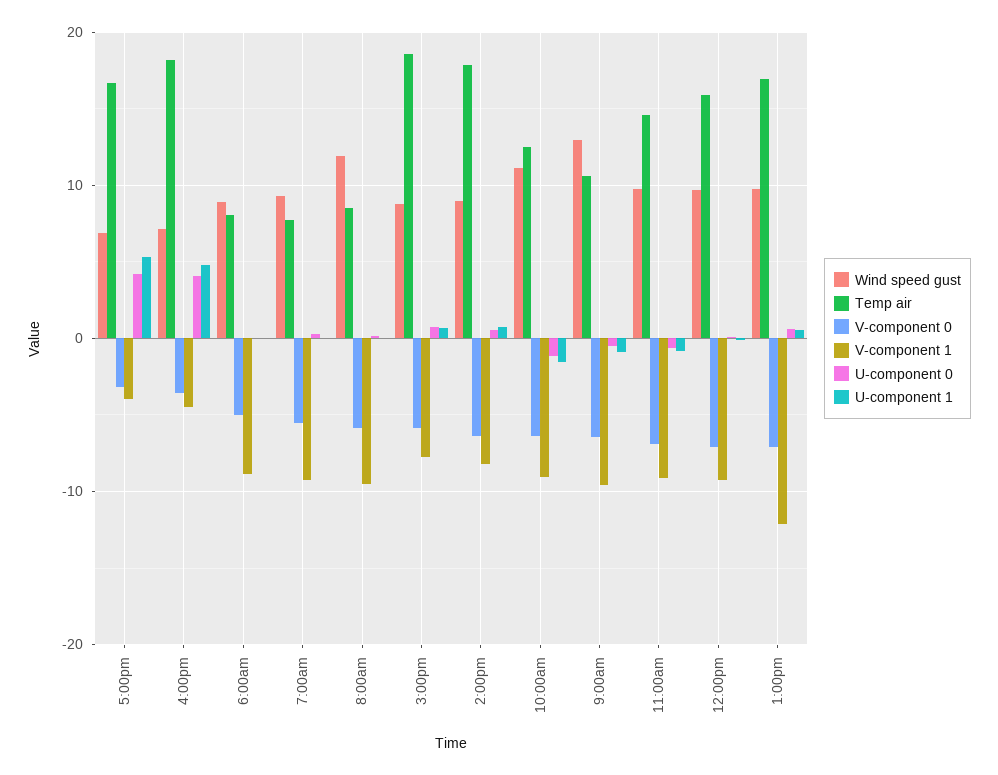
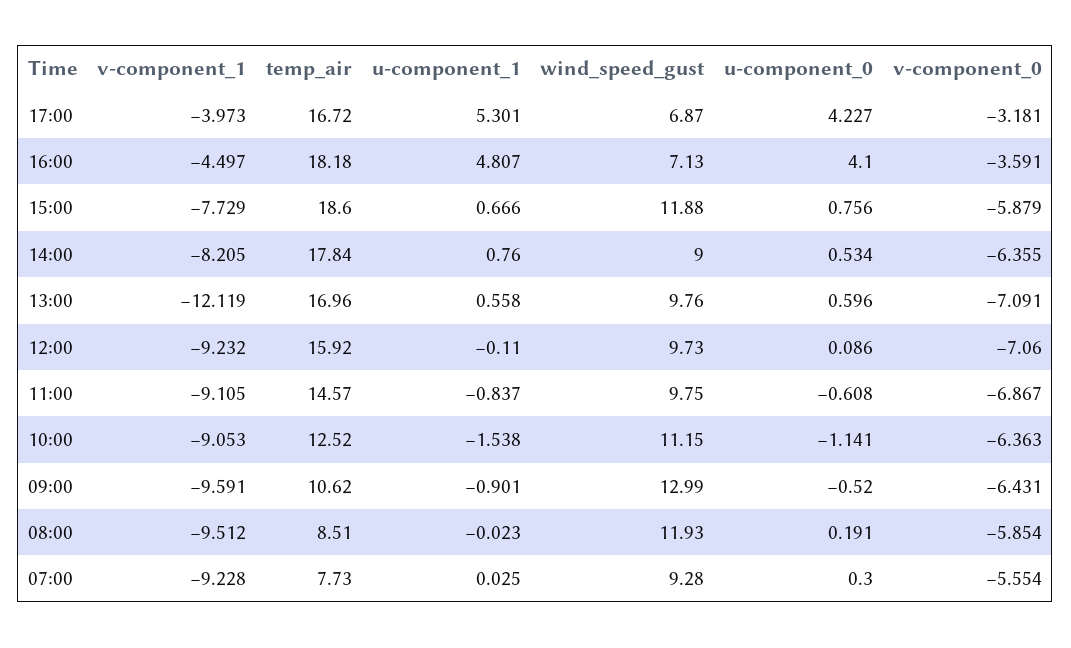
  {
    "Wind speed gust": {
      "5:00pm": 6.87,
      "4:00pm": 7.13,
-     "6:00am": 9,
      "7:00am": 9.28,
      "8:00am": 11.93,
-     "3:00pm": 9,
+     "3:00pm": 11.88,
      "2:00pm": 9,
      "10:00am": 11.15,
      "9:00am": 12.99,
      "11:00am": 9.75,
      "12:00pm": 9.73,
      "1:00pm": 9.76
    },
    "Temp air": {
      "5:00pm": 16.72,
      "4:00pm": 18.18,
-     "6:00am": 8,
      "7:00am": 7.73,
      "8:00am": 8.51,
      "3:00pm": 18.6,
      "2:00pm": 17.84,
      "10:00am": 12.52,
      "9:00am": 10.62,
      "11:00am": 14.57,
      "12:00pm": 15.92,
      "1:00pm": 16.96
    },
    "V-component 0": {
      "5:00pm": -3.181,
      "4:00pm": -3.591,
-     "6:00am": -5,
      "7:00am": -5.554,
      "8:00am": -5.854,
      "3:00pm": -5.879,
      "2:00pm": -6.355,
      "10:00am": -6.363,
      "9:00am": -6.431,
      "11:00am": -6.867,
      "12:00pm": -7.06,
      "1:00pm": -7.091
    },
    "V-component 1": {
      "5:00pm": -3.973,
      "4:00pm": -4.497,
-     "6:00am": -9,
      "7:00am": -9.228,
      "8:00am": -9.512,
      "3:00pm": -7.729,
      "2:00pm": -8.205,
      "10:00am": -9.053,
      "9:00am": -9.591,
      "11:00am": -9.105,
      "12:00pm": -9.232,
      "1:00pm": -12.119
    },
    "U-component 0": {
      "5:00pm": 4.227,
      "4:00pm": 4.1,
-     "6:00am": 0,
      "7:00am": 0.3,
      "8:00am": 0.191,
      "3:00pm": 0.756,
      "2:00pm": 0.534,
      "10:00am": -1.141,
      "9:00am": -0.52,
      "11:00am": -0.608,
      "12:00pm": 0.086,
      "1:00pm": 0.596
    },
    "U-component 1": {
      "5:00pm": 5.301,
      "4:00pm": 4.807,
-     "6:00am": 0,
      "7:00am": 0.025,
      "8:00am": -0.023,
      "3:00pm": 0.666,
      "2:00pm": 0.76,
      "10:00am": -1.538,
      "9:00am": -0.901,
      "11:00am": -0.837,
      "12:00pm": -0.11,
      "1:00pm": 0.558
    }
  }

